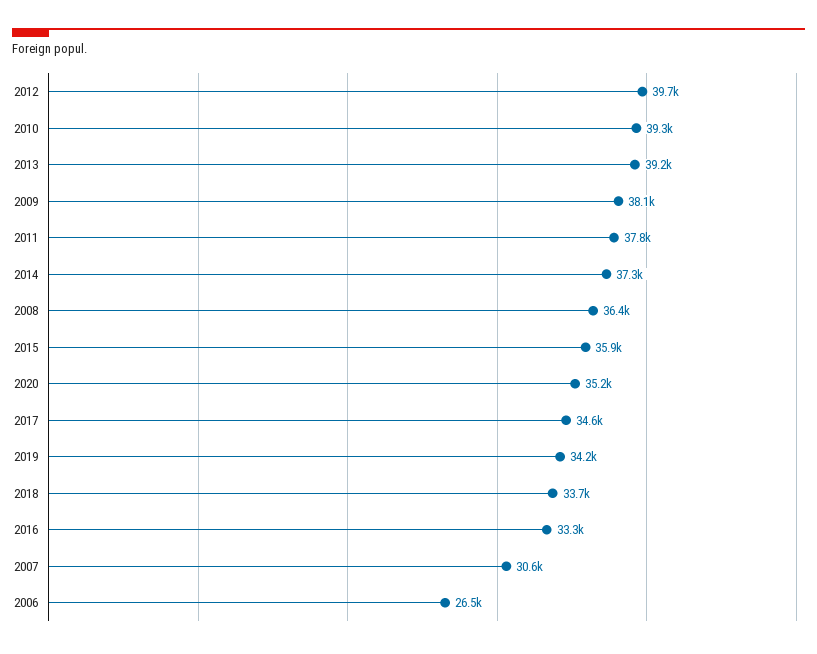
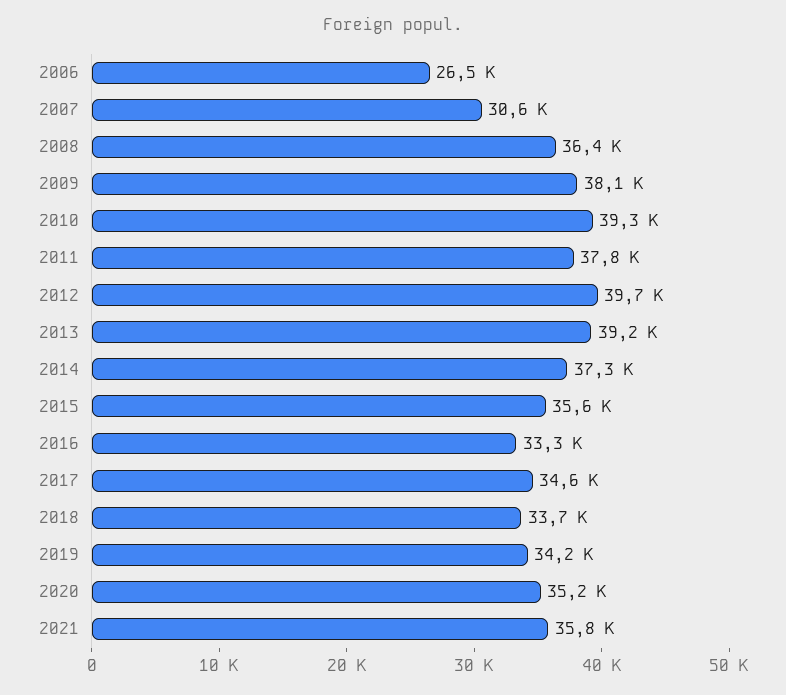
  {
    "2012": 39700,
    "2010": 39300,
    "2013": 39200,
    "2009": 38100,
    "2011": 37800,
    "2014": 37300,
    "2008": 36400,
-   "2015": 35900,
+   "2015": 35600,
    "2020": 35200,
    "2017": 34600,
    "2019": 34200,
    "2018": 33700,
    "2016": 33300,
    "2007": 30600,
-   "2006": 26500
+   "2006": 26500,
+   "2021": 35800
  }

